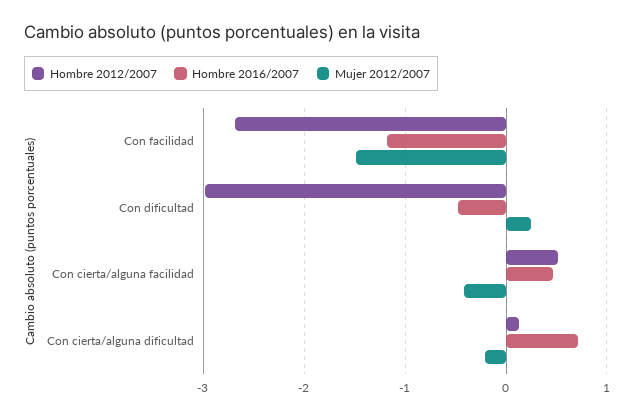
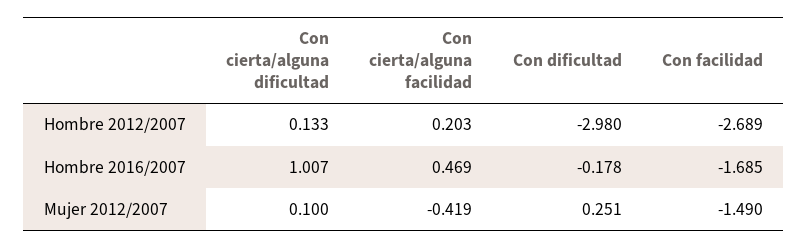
  {
    "Hombre 2012/2007": {
      "Con facilidad": -2.689,
      "Con dificultad": -2.98,
-     "Con cierta/alguna facilidad": 0.5,
+     "Con cierta/alguna facilidad": 0.203,
      "Con cierta/alguna dificultad": 0.133
    },
    "Hombre 2016/2007": {
-     "Con facilidad": -1.2,
+     "Con facilidad": -1.685,
-     "Con dificultad": -0.5,
+     "Con dificultad": -0.178,
      "Con cierta/alguna facilidad": 0.469,
-     "Con cierta/alguna dificultad": 0.7
+     "Con cierta/alguna dificultad": 1.007
    },
    "Mujer 2012/2007": {
      "Con facilidad": -1.49,
      "Con dificultad": 0.251,
      "Con cierta/alguna facilidad": -0.419,
-     "Con cierta/alguna dificultad": -0.2
+     "Con cierta/alguna dificultad": 0.1
    }
  }

